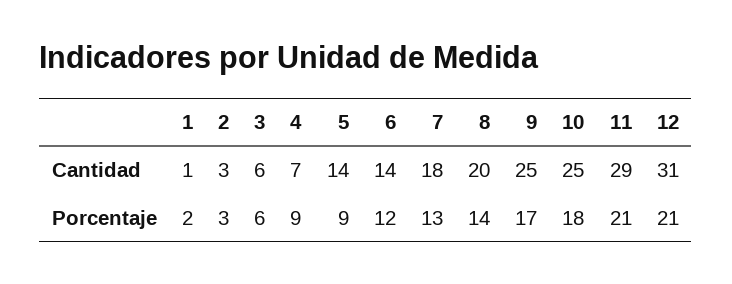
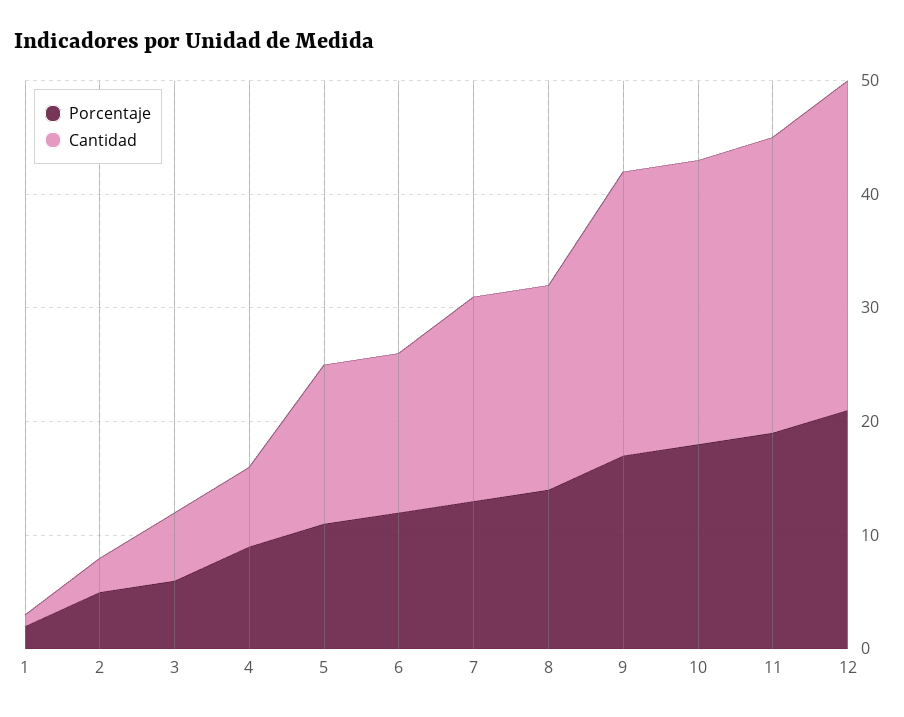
  {
    "Cantidad": {
      "1": 1,
      "2": 3,
      "3": 6,
      "4": 7,
      "5": 14,
      "6": 14,
      "7": 18,
-     "8": 20,
+     "8": 18,
      "9": 25,
      "10": 25,
-     "11": 29,
+     "11": 26,
-     "12": 31
+     "12": 29
    },
    "Porcentaje": {
      "1": 2,
-     "2": 3,
+     "2": 5,
      "3": 6,
      "4": 9,
-     "5": 9,
+     "5": 11,
      "6": 12,
      "7": 13,
      "8": 14,
      "9": 17,
      "10": 18,
-     "11": 21,
+     "11": 19,
      "12": 21
    }
  }

